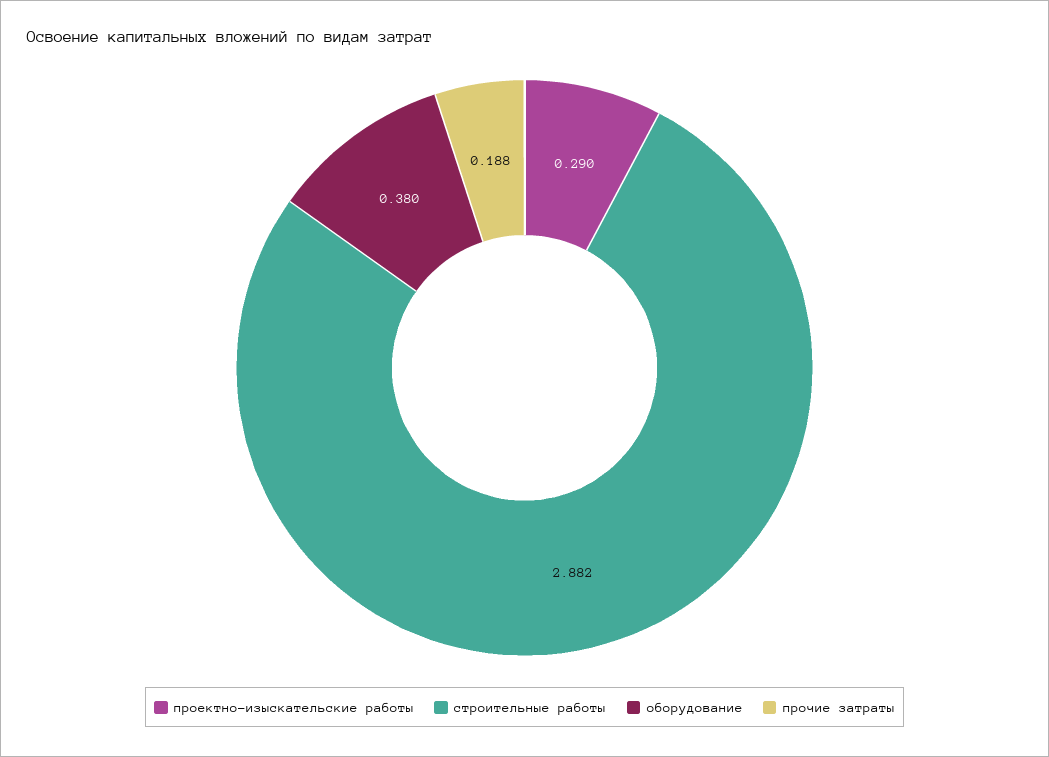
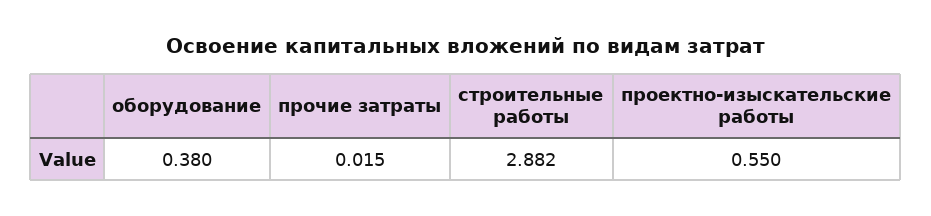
  {
-   "проектно-изыскательские работы": 0.29,
+   "проектно-изыскательские работы": 0.55,
    "строительные работы": 2.882,
    "оборудование": 0.38,
-   "прочие затраты": 0.188
+   "прочие затраты": 0.015
  }

